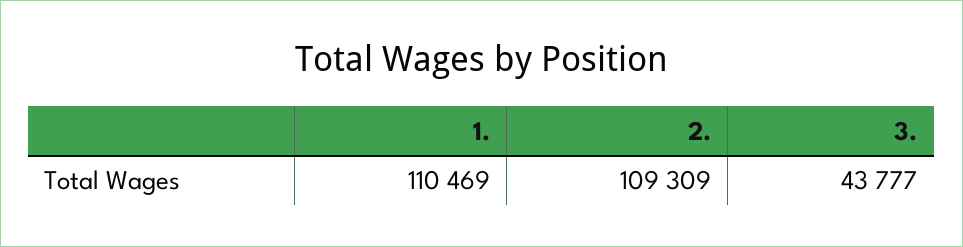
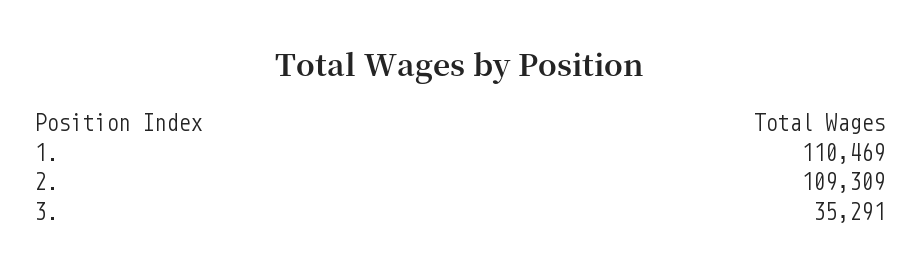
  {
    "1.": 110469,
    "2.": 109309,
-   "3.": 43777
+   "3.": 35291
  }

